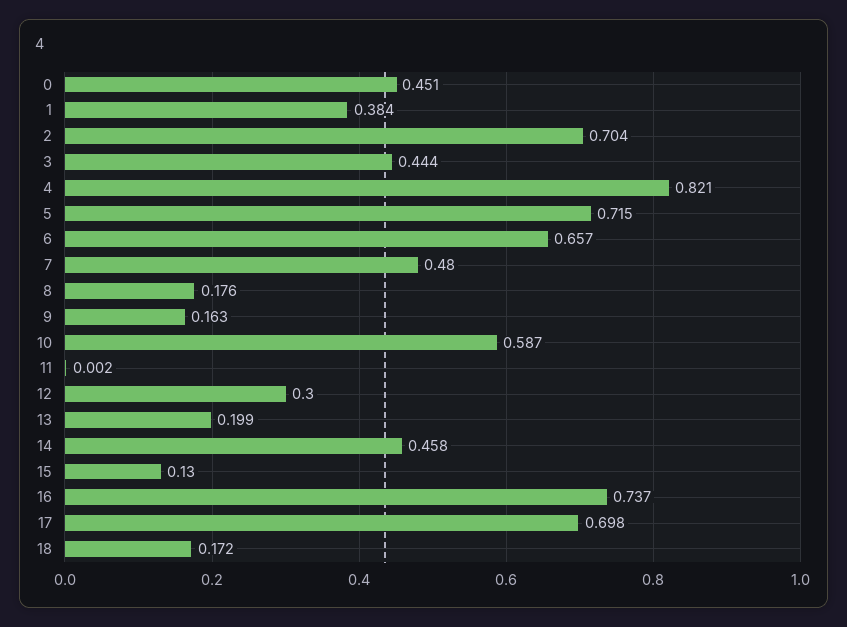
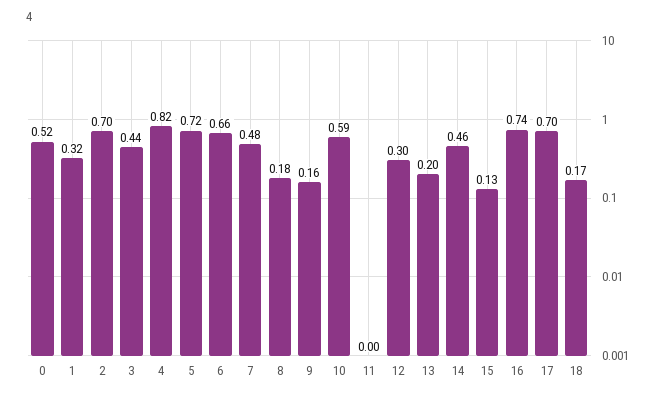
  {
-   "0": 0.451,
+   "0": 0.52,
-   "1": 0.384,
+   "1": 0.32,
    "2": 0.704,
    "3": 0.444,
    "4": 0.821,
    "5": 0.715,
    "6": 0.657,
    "7": 0.48,
    "8": 0.176,
    "9": 0.163,
    "10": 0.587,
    "11": 0.002,
    "12": 0.3,
    "13": 0.199,
    "14": 0.458,
    "15": 0.13,
    "16": 0.737,
    "17": 0.698,
    "18": 0.172
  }

